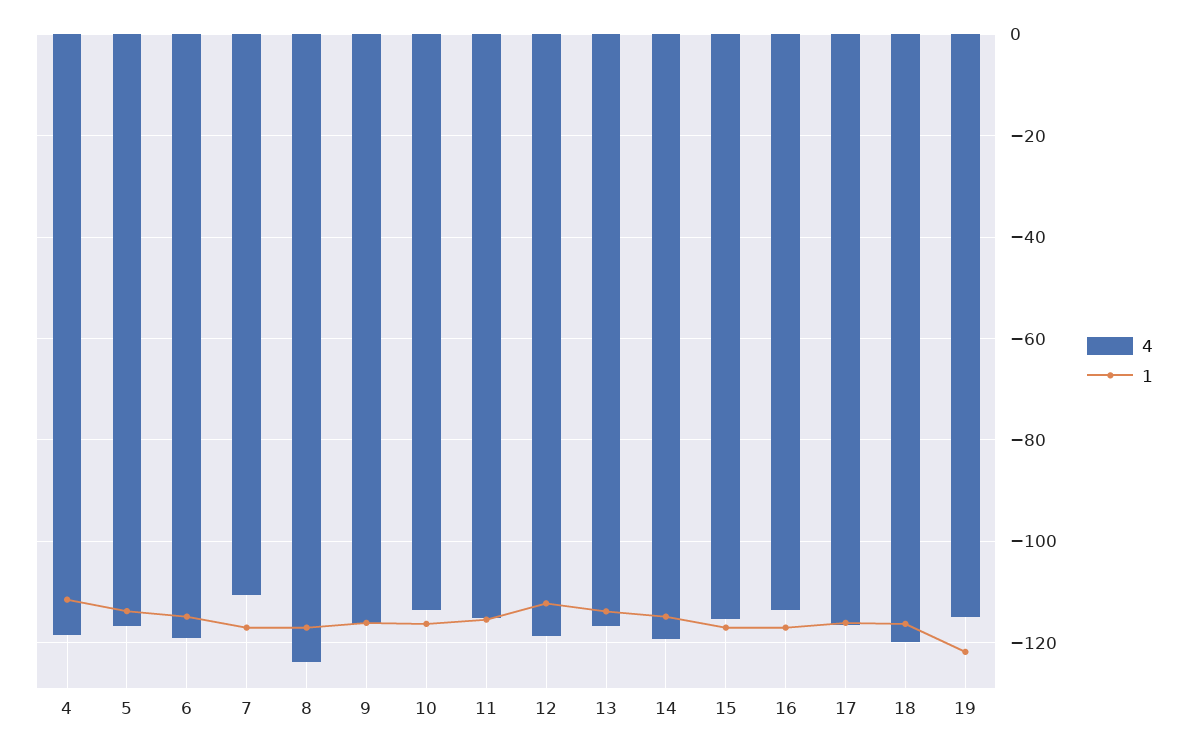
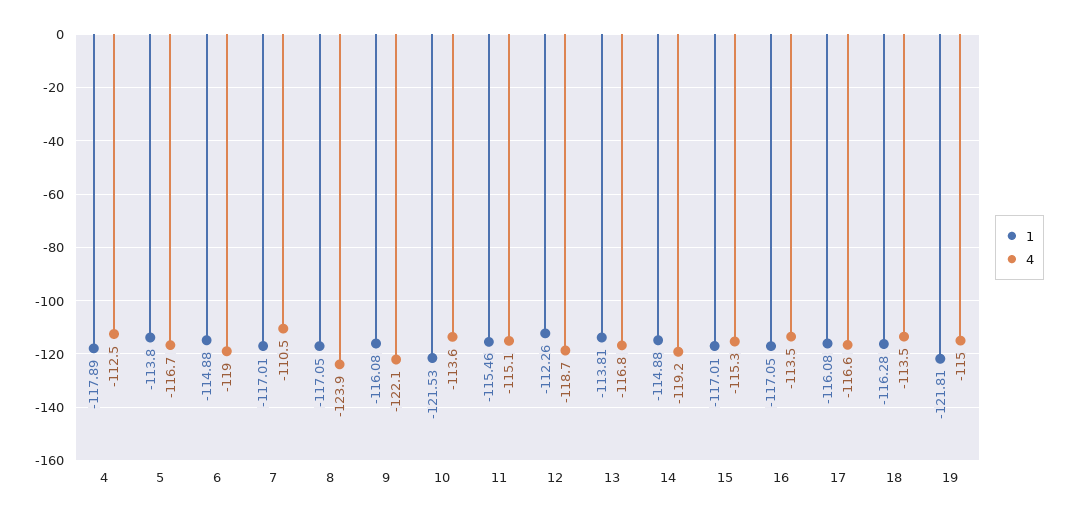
  {
    "4": {
-     "4": -118,
+     "4": -112.5,
      "5": -116.7,
      "6": -119,
      "7": -110.5,
      "8": -123.9,
-     "9": -116,
+     "9": -122.1,
      "10": -113.6,
      "11": -115.1,
      "12": -118.7,
      "13": -116.8,
      "14": -119.2,
      "15": -115.3,
      "16": -113.5,
      "17": -116.6,
-     "18": -120,
+     "18": -113.5,
      "19": -115
    },
    "1": {
-     "4": -112,
+     "4": -117.89,
      "5": -113.8,
      "6": -114.88,
      "7": -117.01,
      "8": -117.05,
      "9": -116.08,
-     "10": -116,
+     "10": -121.53,
      "11": -115.46,
      "12": -112.26,
      "13": -113.81,
      "14": -114.88,
      "15": -117.01,
      "16": -117.05,
      "17": -116.08,
      "18": -116.28,
      "19": -121.81
    }
  }

